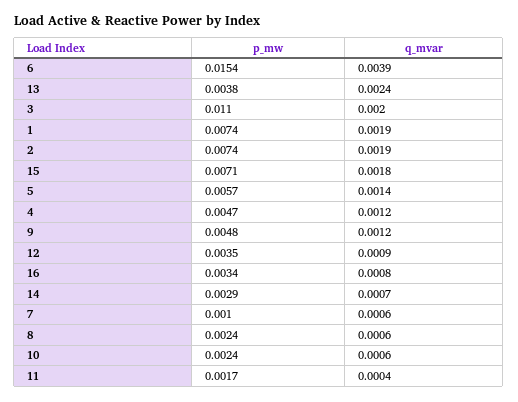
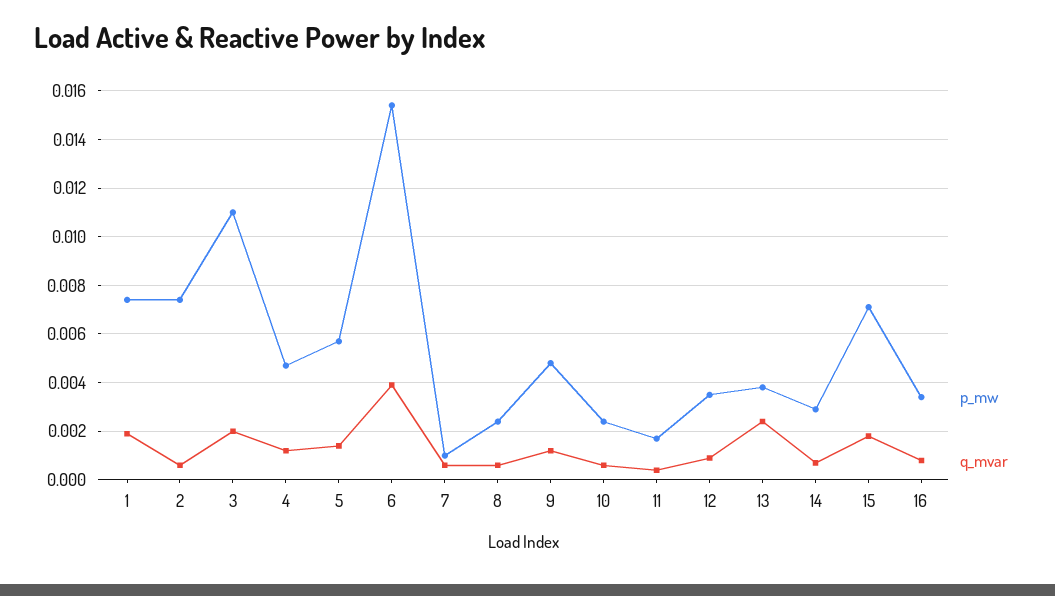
  {
    "p_mw": {
      "6": 0.0154,
      "13": 0.0038,
      "3": 0.011,
      "1": 0.0074,
      "2": 0.0074,
      "15": 0.0071,
      "5": 0.0057,
      "4": 0.0047,
      "9": 0.0048,
      "12": 0.0035,
      "16": 0.0034,
      "14": 0.0029,
      "7": 0.001,
      "8": 0.0024,
      "10": 0.0024,
      "11": 0.0017
    },
    "q_mvar": {
      "6": 0.0039,
      "13": 0.0024,
      "3": 0.002,
      "1": 0.0019,
-     "2": 0.0019,
+     "2": 0.0005,
      "15": 0.0018,
      "5": 0.0014,
      "4": 0.0012,
      "9": 0.0012,
      "12": 0.0009,
      "16": 0.0008,
      "14": 0.0007,
      "7": 0.0006,
      "8": 0.0006,
      "10": 0.0006,
      "11": 0.0004
    }
  }

